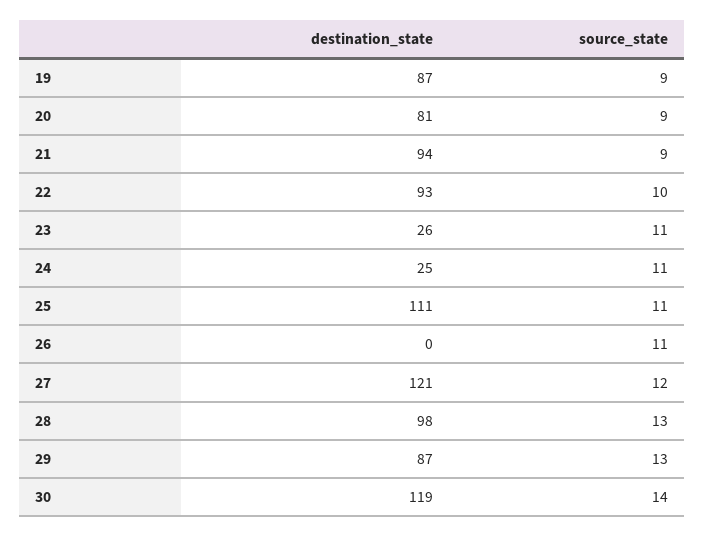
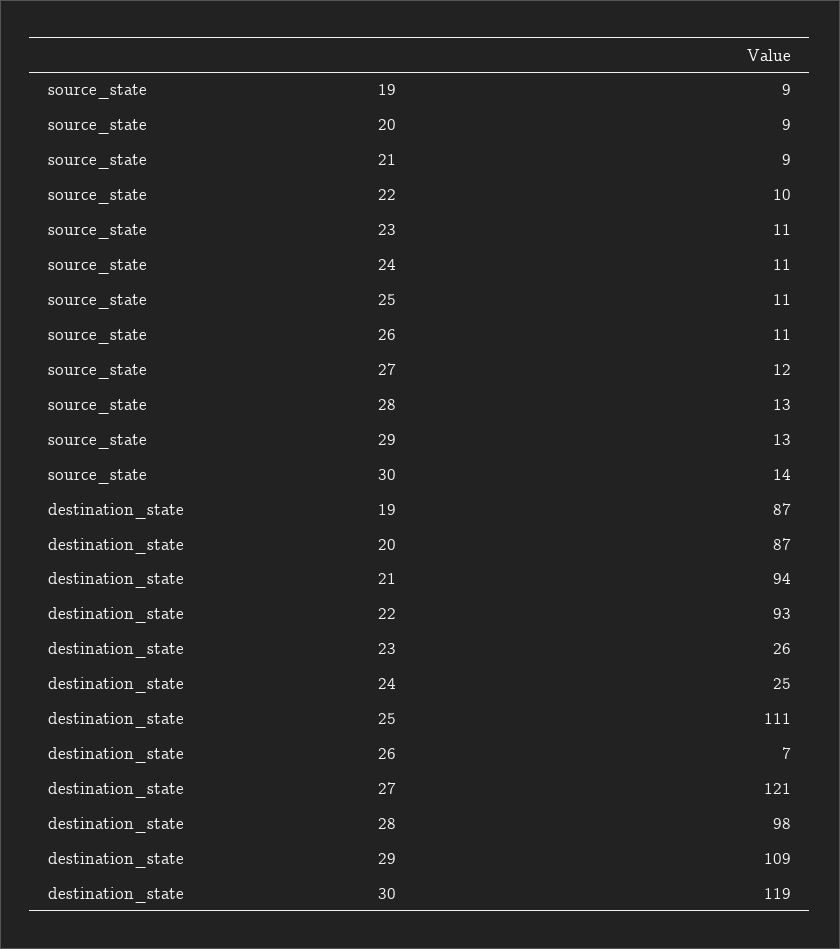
  {
    "destination_state": {
      "19": 87,
-     "20": 81,
+     "20": 87,
      "21": 94,
      "22": 93,
      "23": 26,
      "24": 25,
      "25": 111,
-     "26": 0,
+     "26": 7,
      "27": 121,
      "28": 98,
-     "29": 87,
+     "29": 109,
      "30": 119
    },
    "source_state": {
      "19": 9,
      "20": 9,
      "21": 9,
      "22": 10,
      "23": 11,
      "24": 11,
      "25": 11,
      "26": 11,
      "27": 12,
      "28": 13,
      "29": 13,
      "30": 14
    }
  }

